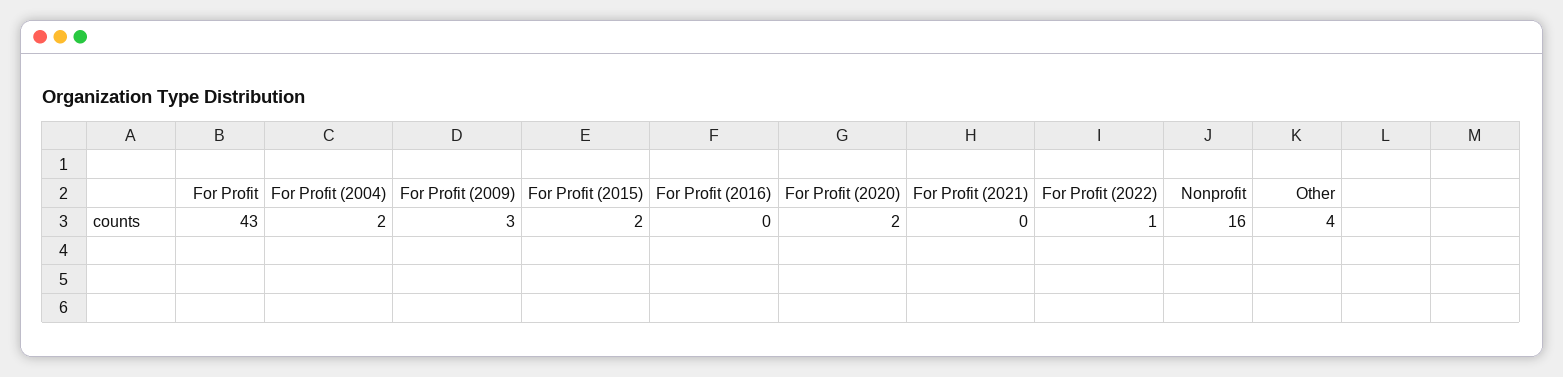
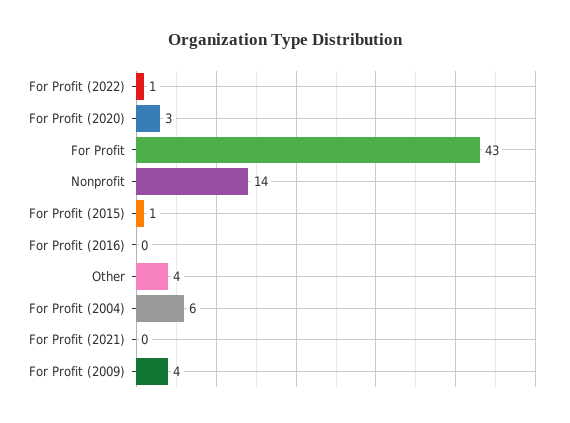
  {
    "For Profit": 43,
-   "For Profit (2004)": 2,
+   "For Profit (2004)": 6,
-   "For Profit (2009)": 3,
+   "For Profit (2009)": 4,
-   "For Profit (2015)": 2,
+   "For Profit (2015)": 1,
    "For Profit (2016)": 0,
-   "For Profit (2020)": 2,
+   "For Profit (2020)": 3,
    "For Profit (2021)": 0,
    "For Profit (2022)": 1,
-   "Nonprofit": 16,
+   "Nonprofit": 14,
    "Other": 4
  }

